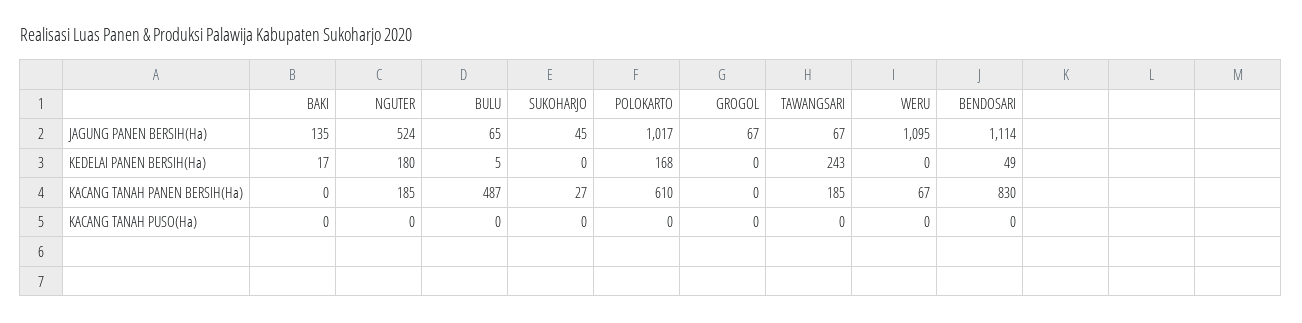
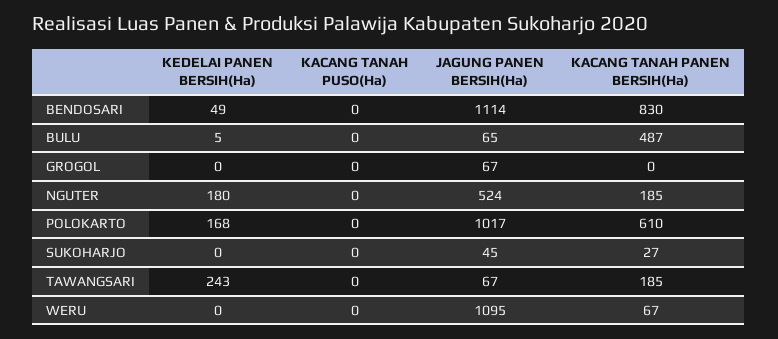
  {
-   "BAKI": {
-     "JAGUNG PANEN BERSIH(Ha)": 135,
-     "KEDELAI PANEN BERSIH(Ha)": 17,
-     "KACANG TANAH PANEN BERSIH(Ha)": 0,
-     "KACANG TANAH PUSO(Ha)": 0
-   },
    "NGUTER": {
      "JAGUNG PANEN BERSIH(Ha)": 524,
      "KEDELAI PANEN BERSIH(Ha)": 180,
      "KACANG TANAH PANEN BERSIH(Ha)": 185,
      "KACANG TANAH PUSO(Ha)": 0
    },
    "BULU": {
      "JAGUNG PANEN BERSIH(Ha)": 65,
      "KEDELAI PANEN BERSIH(Ha)": 5,
      "KACANG TANAH PANEN BERSIH(Ha)": 487,
      "KACANG TANAH PUSO(Ha)": 0
    },
    "SUKOHARJO": {
      "JAGUNG PANEN BERSIH(Ha)": 45,
      "KEDELAI PANEN BERSIH(Ha)": 0,
      "KACANG TANAH PANEN BERSIH(Ha)": 27,
      "KACANG TANAH PUSO(Ha)": 0
    },
    "POLOKARTO": {
      "JAGUNG PANEN BERSIH(Ha)": 1017,
      "KEDELAI PANEN BERSIH(Ha)": 168,
      "KACANG TANAH PANEN BERSIH(Ha)": 610,
      "KACANG TANAH PUSO(Ha)": 0
    },
    "GROGOL": {
      "JAGUNG PANEN BERSIH(Ha)": 67,
      "KEDELAI PANEN BERSIH(Ha)": 0,
      "KACANG TANAH PANEN BERSIH(Ha)": 0,
      "KACANG TANAH PUSO(Ha)": 0
    },
    "TAWANGSARI": {
      "JAGUNG PANEN BERSIH(Ha)": 67,
      "KEDELAI PANEN BERSIH(Ha)": 243,
      "KACANG TANAH PANEN BERSIH(Ha)": 185,
      "KACANG TANAH PUSO(Ha)": 0
    },
    "WERU": {
      "JAGUNG PANEN BERSIH(Ha)": 1095,
      "KEDELAI PANEN BERSIH(Ha)": 0,
      "KACANG TANAH PANEN BERSIH(Ha)": 67,
      "KACANG TANAH PUSO(Ha)": 0
    },
    "BENDOSARI": {
      "JAGUNG PANEN BERSIH(Ha)": 1114,
      "KEDELAI PANEN BERSIH(Ha)": 49,
      "KACANG TANAH PANEN BERSIH(Ha)": 830,
      "KACANG TANAH PUSO(Ha)": 0
    }
  }

